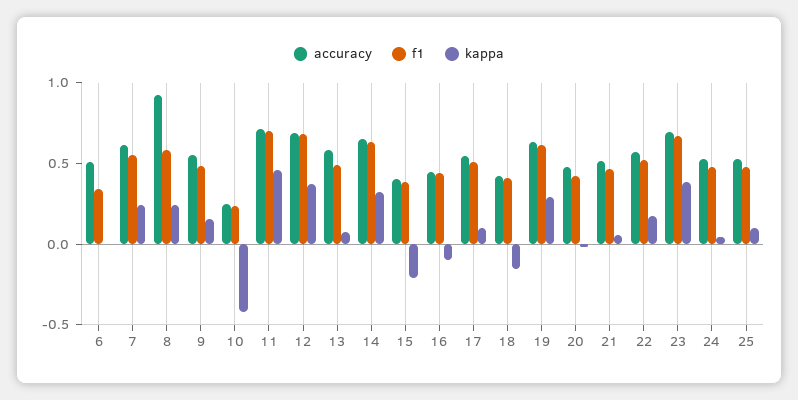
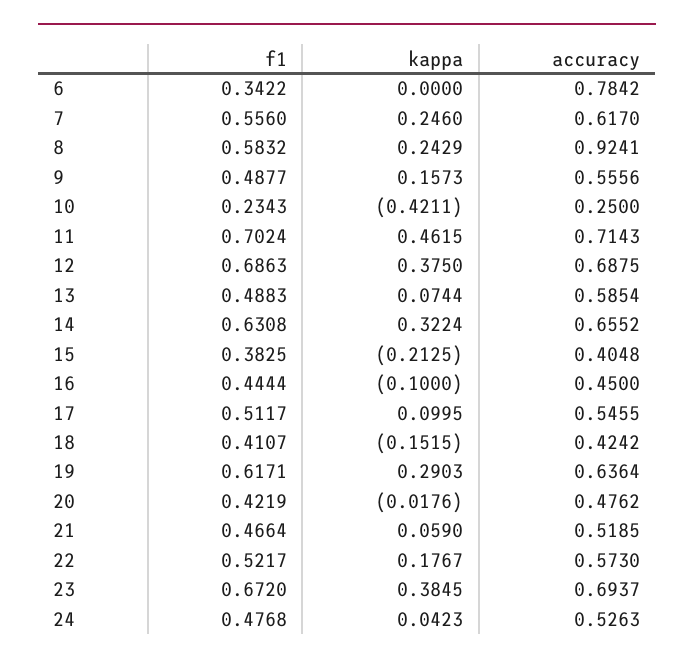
  {
    "accuracy": {
-     "6": 0.5,
+     "6": 0.7842,
      "7": 0.617,
      "8": 0.9241,
      "9": 0.5556,
      "10": 0.25,
      "11": 0.7143,
      "12": 0.6875,
      "13": 0.5854,
      "14": 0.6552,
      "15": 0.4048,
      "16": 0.45,
      "17": 0.5455,
      "18": 0.4242,
      "19": 0.6364,
      "20": 0.4762,
      "21": 0.5185,
      "22": 0.573,
      "23": 0.6937,
-     "24": 0.5263,
+     "24": 0.5263
-     "25": 0.5
    },
    "f1": {
      "6": 0.3422,
      "7": 0.556,
      "8": 0.5832,
      "9": 0.4877,
      "10": 0.2343,
      "11": 0.7024,
      "12": 0.6863,
      "13": 0.4883,
      "14": 0.6308,
      "15": 0.3825,
      "16": 0.4444,
      "17": 0.5117,
      "18": 0.4107,
      "19": 0.6171,
      "20": 0.4219,
      "21": 0.4664,
      "22": 0.5217,
      "23": 0.672,
-     "24": 0.4768,
+     "24": 0.4768
-     "25": 0.5
    },
    "kappa": {
      "6": 0,
      "7": 0.246,
      "8": 0.2429,
      "9": 0.1573,
      "10": -0.4211,
      "11": 0.4615,
      "12": 0.375,
      "13": 0.0744,
      "14": 0.3224,
      "15": -0.2125,
      "16": -0.1,
      "17": 0.0995,
      "18": -0.1515,
      "19": 0.2903,
      "20": -0.0176,
      "21": 0.059,
      "22": 0.1767,
      "23": 0.3845,
-     "24": 0.0423,
+     "24": 0.0423
-     "25": 0.1
    }
  }

